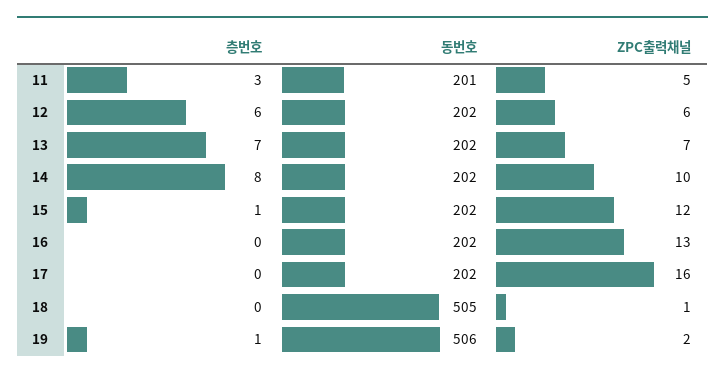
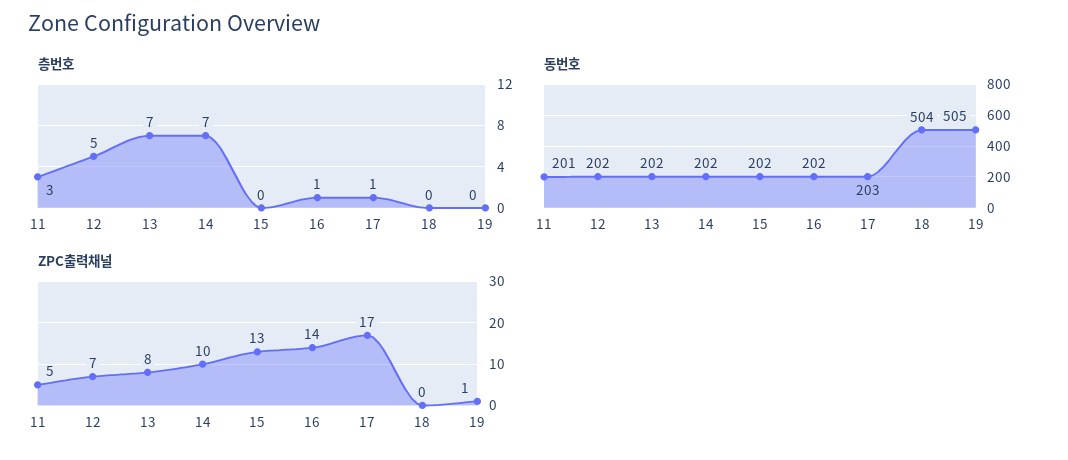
  {
    "층번호": {
      "11": 3,
-     "12": 6,
+     "12": 5,
      "13": 7,
-     "14": 8,
+     "14": 7,
-     "15": 1,
+     "15": 0,
-     "16": 0,
+     "16": 1,
-     "17": 0,
+     "17": 1,
      "18": 0,
-     "19": 1
+     "19": 0
    },
    "동번호": {
      "11": 201,
      "12": 202,
      "13": 202,
      "14": 202,
      "15": 202,
      "16": 202,
-     "17": 202,
+     "17": 203,
-     "18": 505,
+     "18": 504,
-     "19": 506
+     "19": 505
    },
    "ZPC출력채널": {
      "11": 5,
-     "12": 6,
+     "12": 7,
-     "13": 7,
+     "13": 8,
      "14": 10,
-     "15": 12,
+     "15": 13,
-     "16": 13,
+     "16": 14,
-     "17": 16,
+     "17": 17,
-     "18": 1,
+     "18": 0,
-     "19": 2
+     "19": 1
    }
  }

